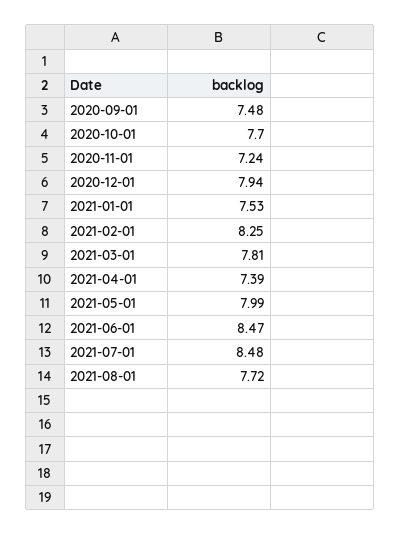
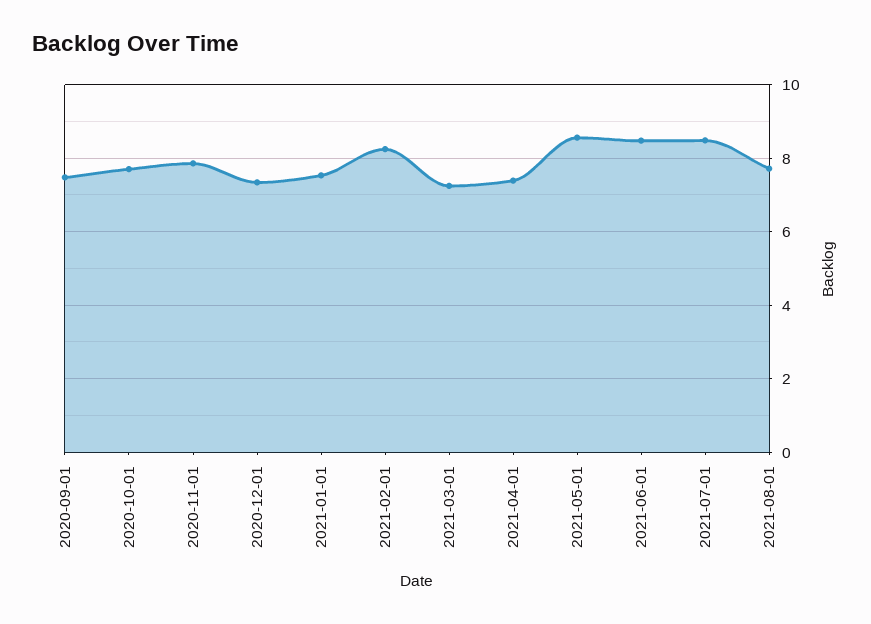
  {
    "2020-09-01": 7.48,
    "2020-10-01": 7.7,
-   "2020-11-01": 7.24,
+   "2020-11-01": 7.8,
-   "2020-12-01": 7.94,
+   "2020-12-01": 7.4,
    "2021-01-01": 7.53,
    "2021-02-01": 8.25,
-   "2021-03-01": 7.81,
+   "2021-03-01": 7.2,
    "2021-04-01": 7.39,
-   "2021-05-01": 7.99,
+   "2021-05-01": 8.6,
    "2021-06-01": 8.47,
    "2021-07-01": 8.48,
    "2021-08-01": 7.72
  }

